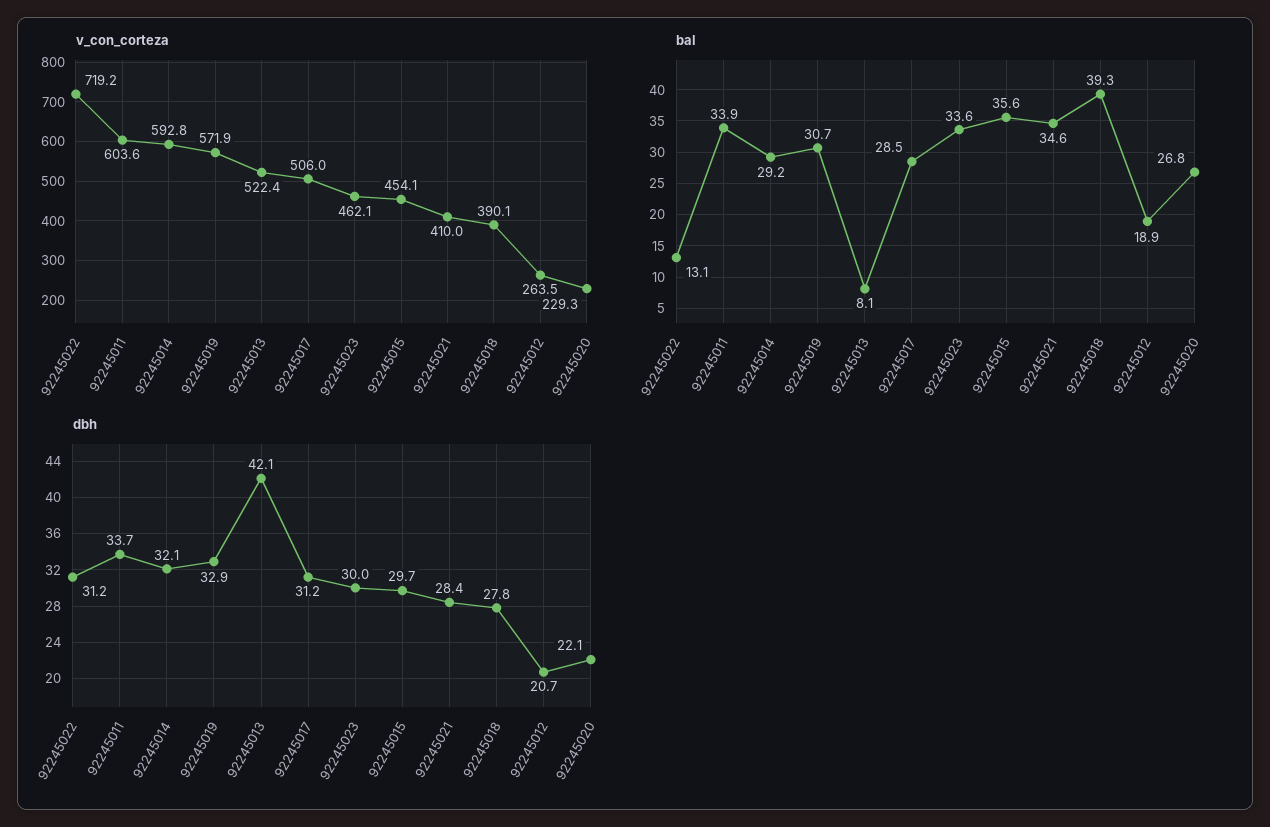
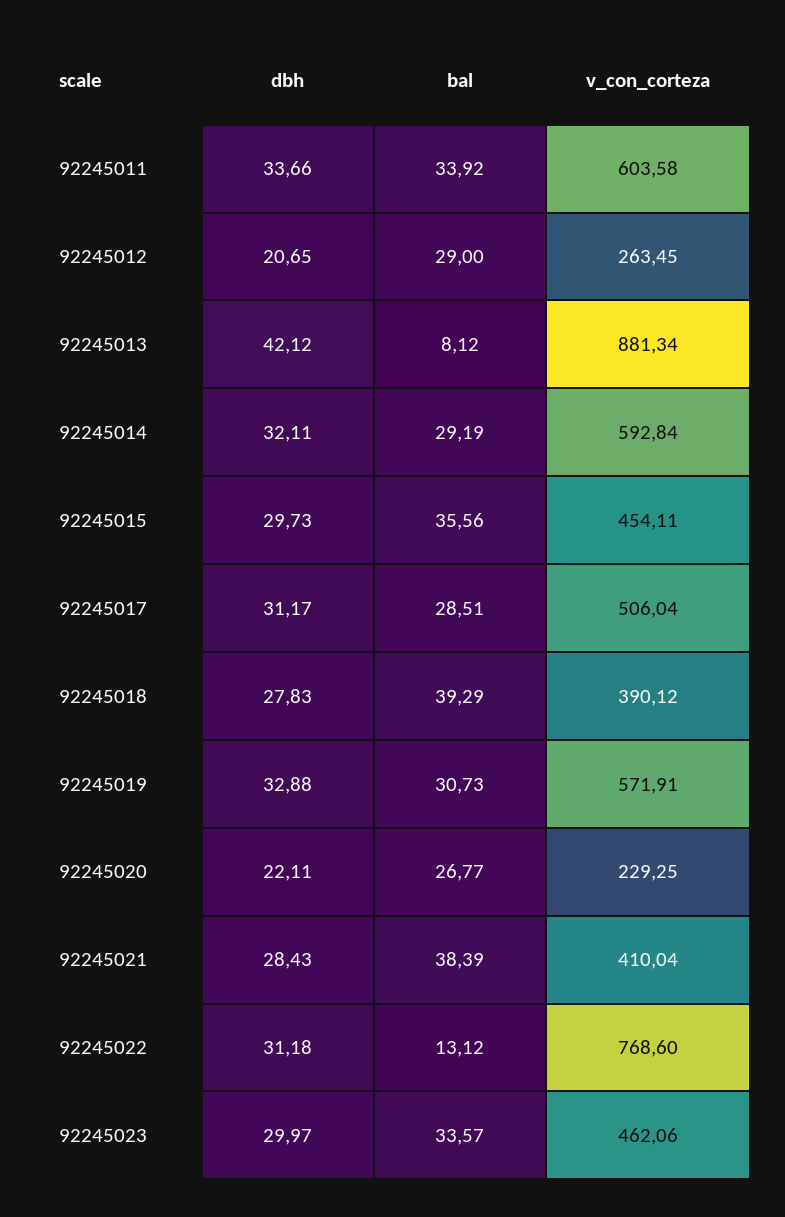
  {
    "v_con_corteza": {
-     "92245022": 719.2,
+     "92245022": 768.6,
      "92245011": 603.58,
      "92245014": 592.84,
      "92245019": 571.91,
-     "92245013": 522.4,
+     "92245013": 881.34,
      "92245017": 506.04,
      "92245023": 462.06,
      "92245015": 454.11,
      "92245021": 410.04,
      "92245018": 390.12,
      "92245012": 263.45,
      "92245020": 229.25
    },
    "bal": {
      "92245022": 13.12,
      "92245011": 33.92,
      "92245014": 29.19,
      "92245019": 30.73,
      "92245013": 8.12,
      "92245017": 28.51,
      "92245023": 33.57,
      "92245015": 35.56,
-     "92245021": 34.6,
+     "92245021": 38.39,
      "92245018": 39.29,
-     "92245012": 18.9,
+     "92245012": 29,
      "92245020": 26.77
    },
    "dbh": {
      "92245022": 31.18,
      "92245011": 33.66,
      "92245014": 32.11,
      "92245019": 32.88,
      "92245013": 42.12,
      "92245017": 31.17,
      "92245023": 29.97,
      "92245015": 29.73,
      "92245021": 28.43,
      "92245018": 27.83,
      "92245012": 20.65,
      "92245020": 22.11
    }
  }

